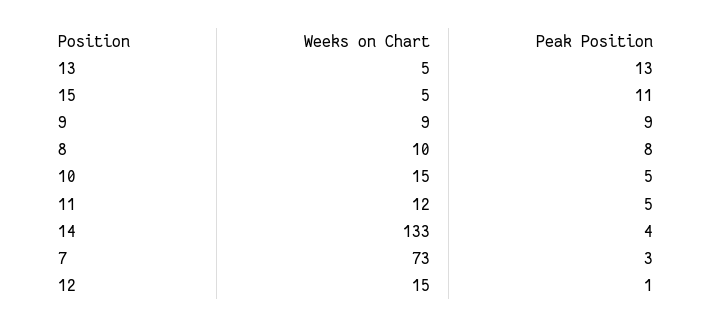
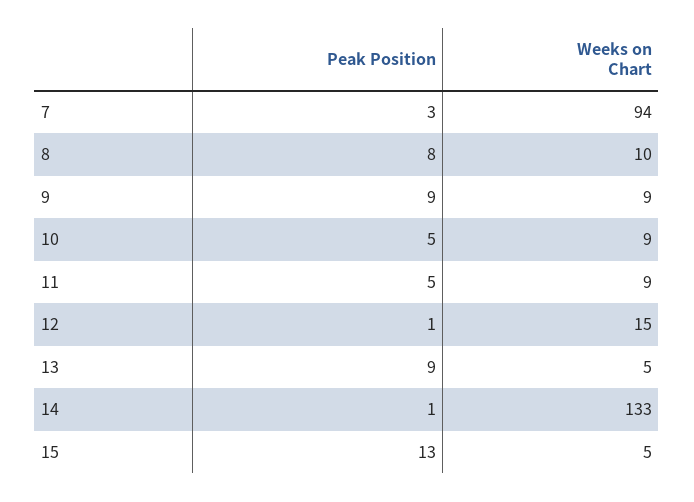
  {
    "Weeks on Chart": {
      "13": 5,
      "15": 5,
      "9": 9,
      "8": 10,
-     "10": 15,
+     "10": 9,
-     "11": 12,
+     "11": 9,
      "14": 133,
-     "7": 73,
+     "7": 94,
      "12": 15
    },
    "Peak Position": {
-     "13": 13,
+     "13": 9,
-     "15": 11,
+     "15": 13,
      "9": 9,
      "8": 8,
      "10": 5,
      "11": 5,
-     "14": 4,
+     "14": 1,
      "7": 3,
      "12": 1
    }
  }

